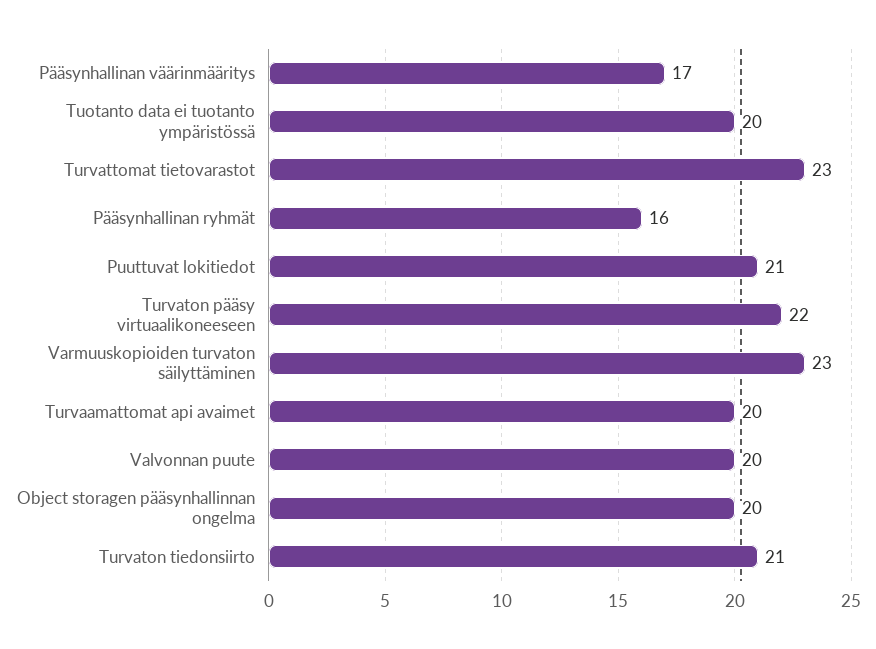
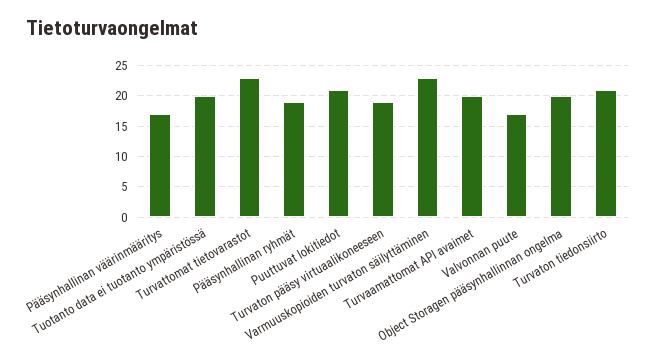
  {
    "Pääsynhallinan väärinmääritys": 17,
    "Tuotanto data ei tuotanto ympäristössä": 20,
    "Turvattomat tietovarastot": 23,
-   "Pääsynhallinan ryhmät": 16,
+   "Pääsynhallinan ryhmät": 19,
    "Puuttuvat lokitiedot": 21,
-   "Turvaton pääsy virtuaalikoneeseen": 22,
+   "Turvaton pääsy virtuaalikoneeseen": 19,
    "Varmuuskopioiden turvaton säilyttäminen": 23,
    "Turvaamattomat api avaimet": 20,
-   "Valvonnan puute": 20,
+   "Valvonnan puute": 17,
    "Object storagen pääsynhallinnan ongelma": 20,
    "Turvaton tiedonsiirto": 21
  }

